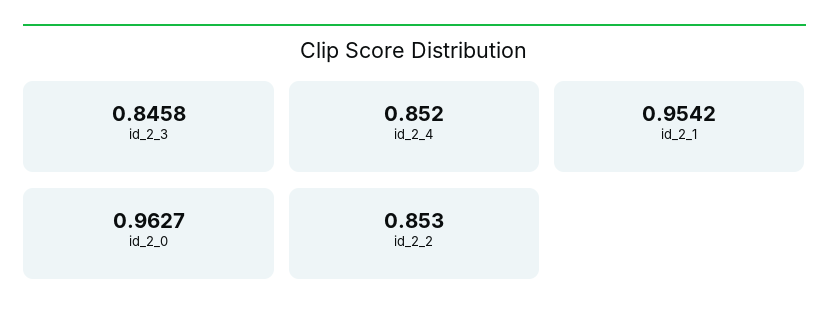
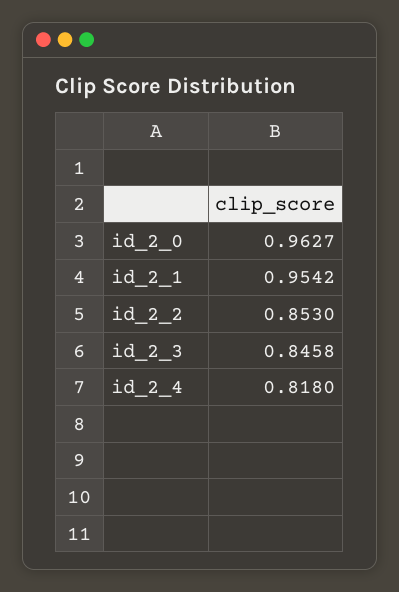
  {
    "id_2_3": 0.8458,
-   "id_2_4": 0.852,
+   "id_2_4": 0.818,
    "id_2_1": 0.9542,
    "id_2_0": 0.9627,
    "id_2_2": 0.853
  }

